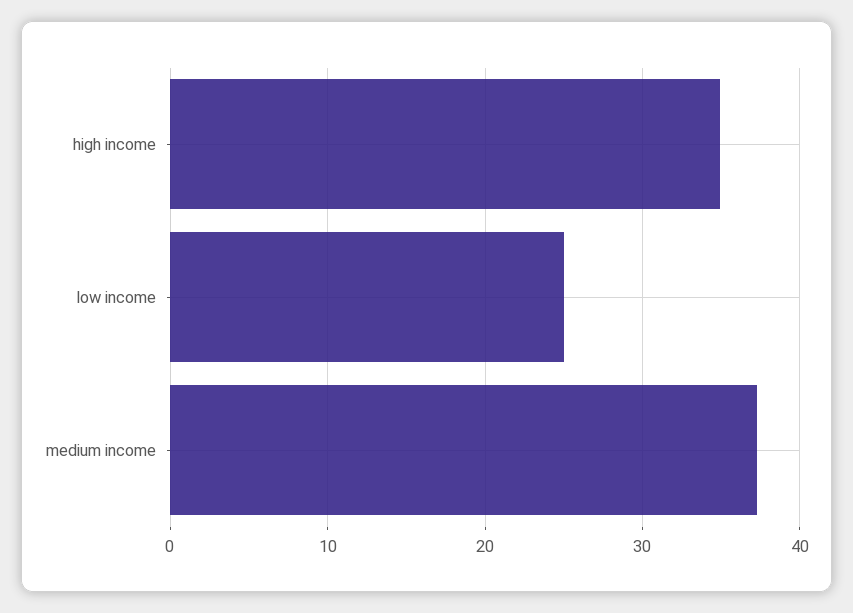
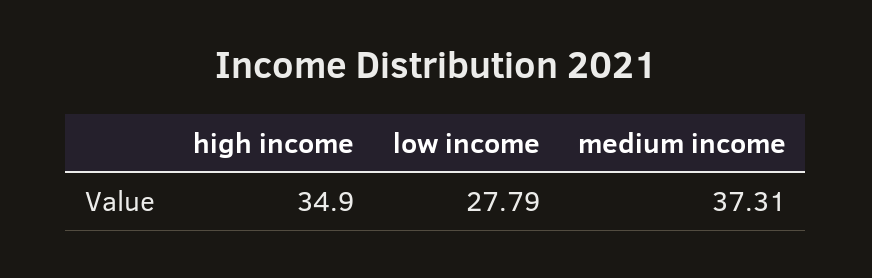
  {
    "high income": 34.9,
-   "low income": 25,
+   "low income": 27.79,
    "medium income": 37.31
  }

